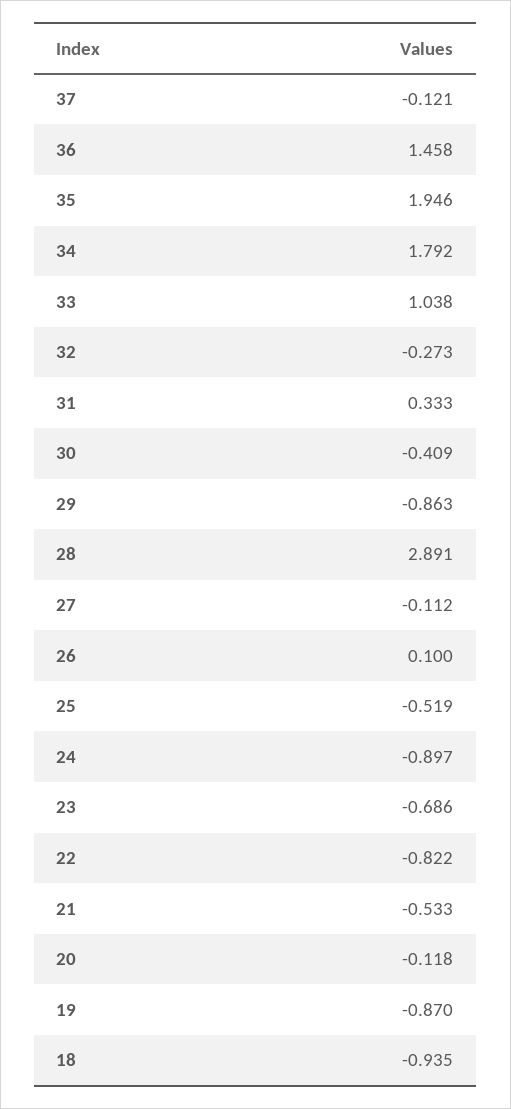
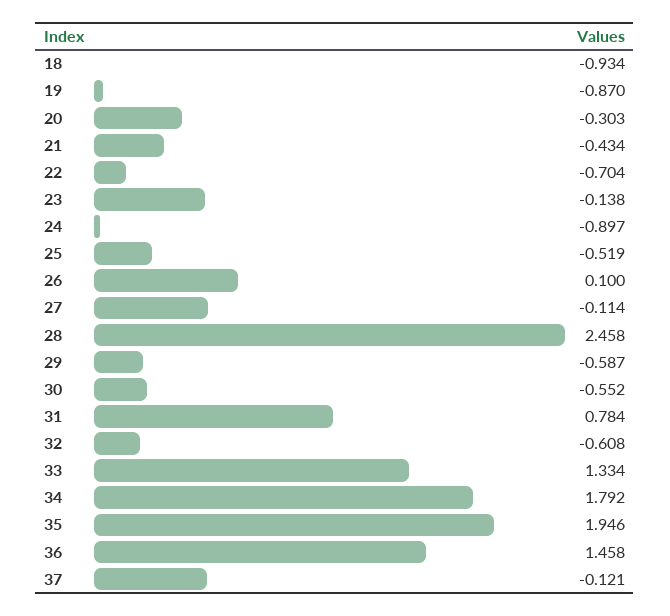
  {
    "37": -0.121,
    "36": 1.458,
    "35": 1.946,
    "34": 1.792,
-   "33": 1.038,
+   "33": 1.334,
-   "32": -0.273,
+   "32": -0.608,
-   "31": 0.333,
+   "31": 0.784,
-   "30": -0.409,
+   "30": -0.552,
-   "29": -0.863,
+   "29": -0.587,
-   "28": 2.891,
+   "28": 2.458,
-   "27": -0.112,
+   "27": -0.114,
    "26": 0.1,
    "25": -0.519,
    "24": -0.897,
-   "23": -0.686,
+   "23": -0.138,
-   "22": -0.822,
+   "22": -0.704,
-   "21": -0.533,
+   "21": -0.434,
-   "20": -0.118,
+   "20": -0.303,
    "19": -0.87,
-   "18": -0.935
+   "18": -0.934
  }

